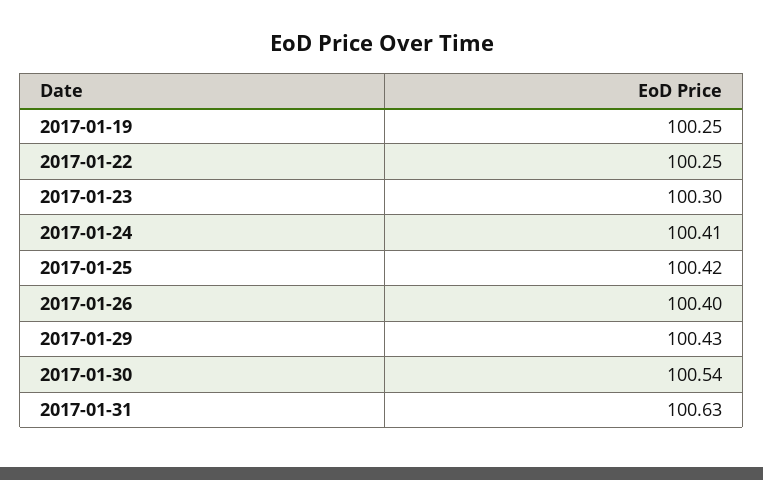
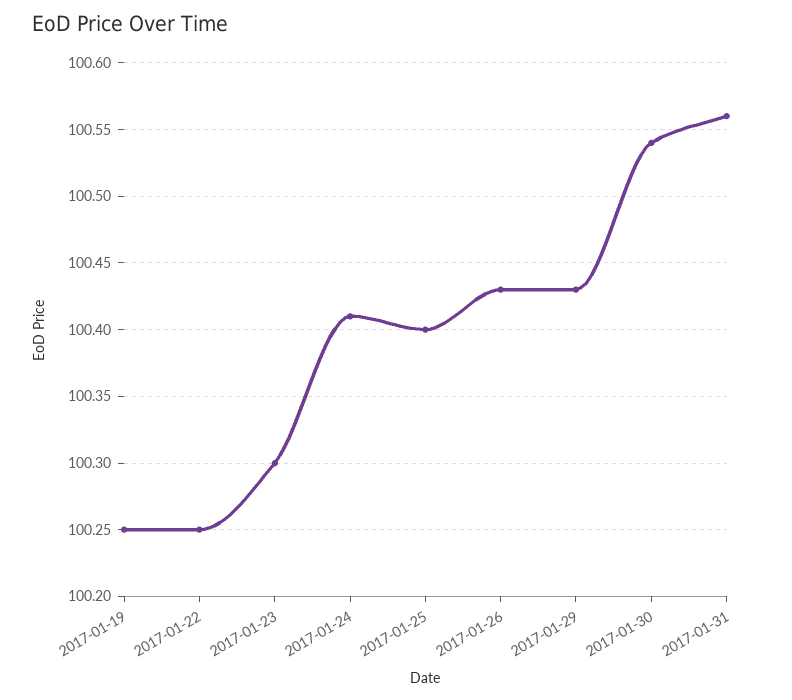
  {
    "2017-01-19": 100.25,
    "2017-01-22": 100.25,
    "2017-01-23": 100.3,
    "2017-01-24": 100.41,
-   "2017-01-25": 100.42,
+   "2017-01-25": 100.4,
-   "2017-01-26": 100.4,
+   "2017-01-26": 100.43,
    "2017-01-29": 100.43,
    "2017-01-30": 100.54,
-   "2017-01-31": 100.63
+   "2017-01-31": 100.56
  }

